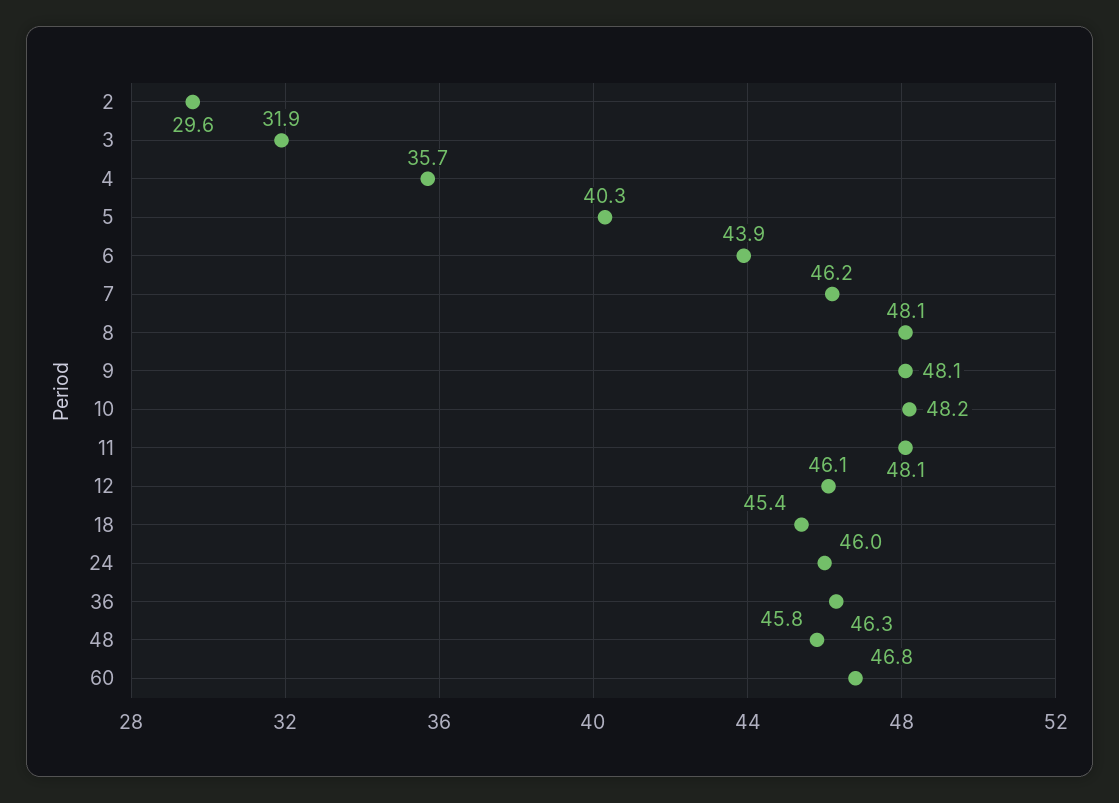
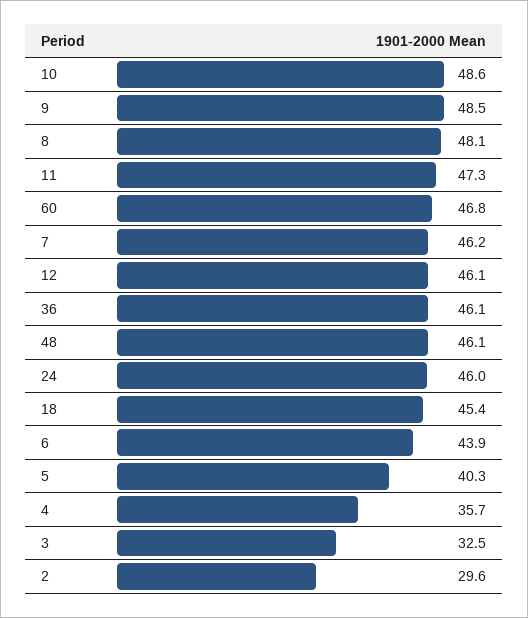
  {
    "2": 29.6,
-   "3": 31.9,
+   "3": 32.5,
    "4": 35.7,
    "5": 40.3,
    "6": 43.9,
    "7": 46.2,
    "8": 48.1,
-   "9": 48.1,
+   "9": 48.5,
-   "10": 48.2,
+   "10": 48.6,
-   "11": 48.1,
+   "11": 47.3,
    "12": 46.1,
    "18": 45.4,
    "24": 46,
-   "36": 46.3,
+   "36": 46.1,
-   "48": 45.8,
+   "48": 46.1,
    "60": 46.8
  }

